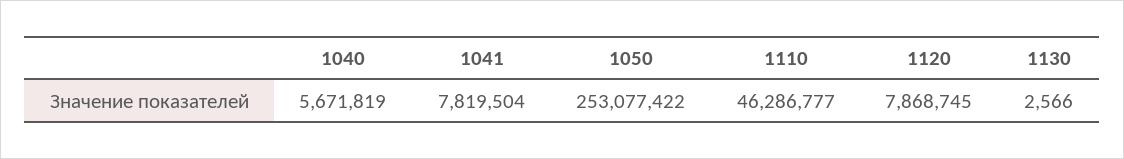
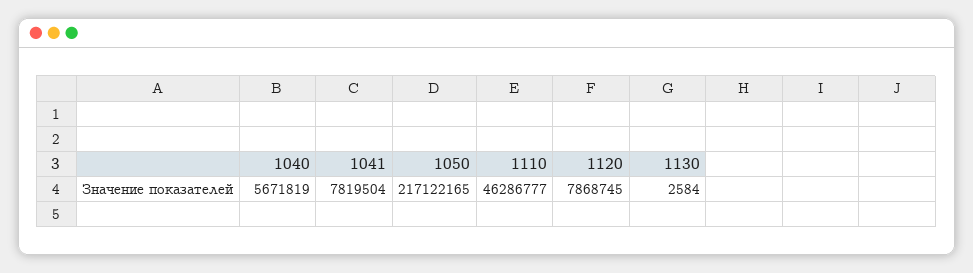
  {
    "1040": 5671819,
    "1041": 7819504,
-   "1050": 253077422,
+   "1050": 217122165,
    "1110": 46286777,
    "1120": 7868745,
-   "1130": 2566
+   "1130": 2584
  }

